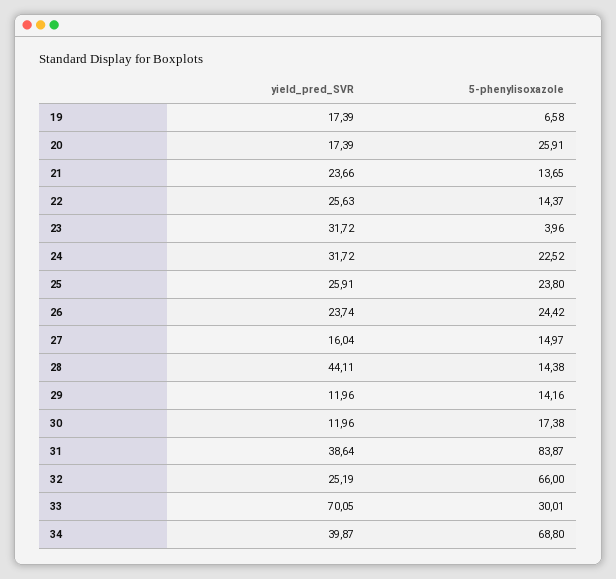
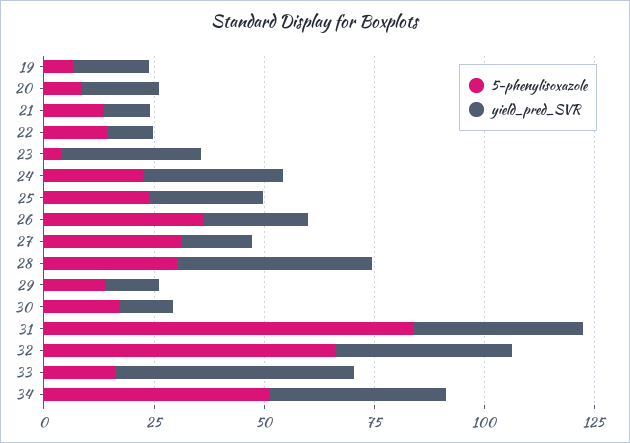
  {
    "yield_pred_SVR": {
      "19": 17.39,
      "20": 17.39,
-     "21": 23.66,
+     "21": 10,
-     "22": 25.63,
+     "22": 10,
      "23": 31.72,
      "24": 31.72,
      "25": 25.91,
      "26": 23.74,
      "27": 16.04,
      "28": 44.11,
      "29": 11.96,
      "30": 11.96,
      "31": 38.64,
-     "32": 25.19,
+     "32": 40,
-     "33": 70.05,
+     "33": 55,
      "34": 39.87
    },
    "5-phenylisoxazole": {
      "19": 6.58,
-     "20": 25.91,
+     "20": 10,
      "21": 13.65,
      "22": 14.37,
      "23": 3.96,
      "24": 22.52,
      "25": 23.8,
-     "26": 24.42,
+     "26": 35,
-     "27": 14.97,
+     "27": 30,
-     "28": 14.38,
+     "28": 30,
      "29": 14.16,
      "30": 17.38,
      "31": 83.87,
      "32": 66,
-     "33": 30.01,
+     "33": 15,
-     "34": 68.8
+     "34": 50
    }
  }

